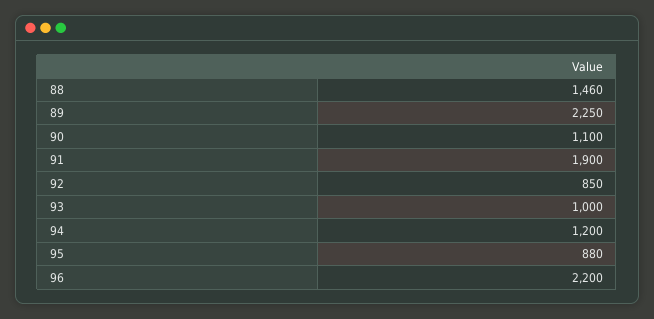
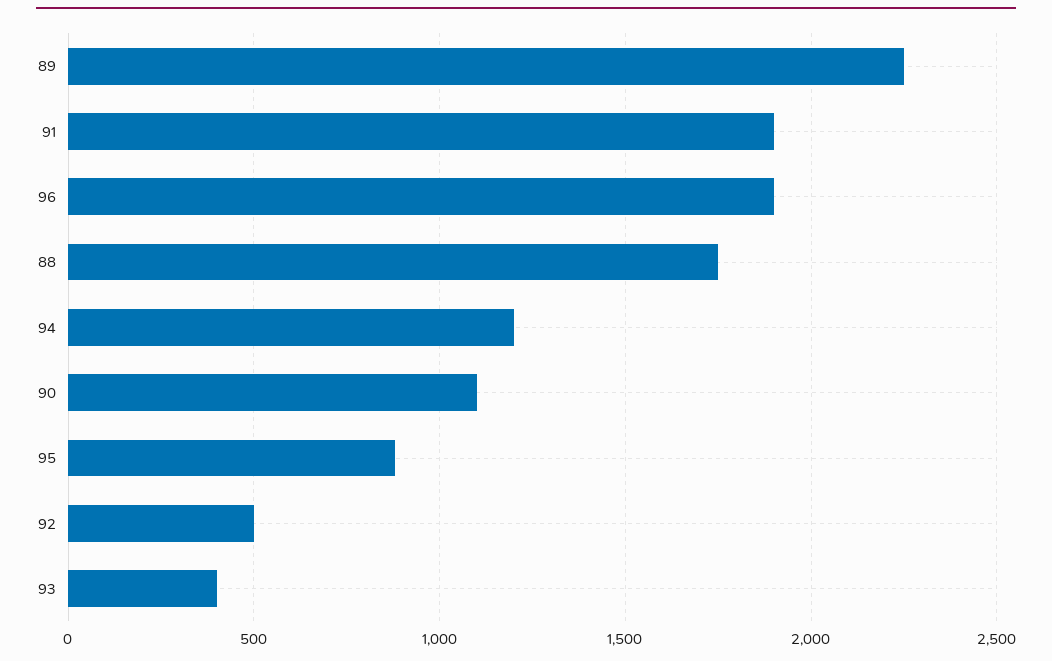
  {
-   "88": 1460,
+   "88": 1750,
    "89": 2250,
    "90": 1100,
    "91": 1900,
-   "92": 850,
+   "92": 500,
-   "93": 1000,
+   "93": 400,
    "94": 1200,
    "95": 880,
-   "96": 2200
+   "96": 1900
  }

